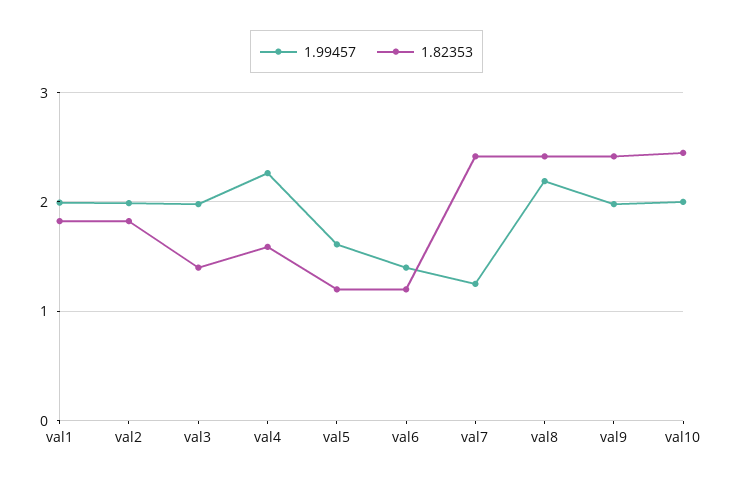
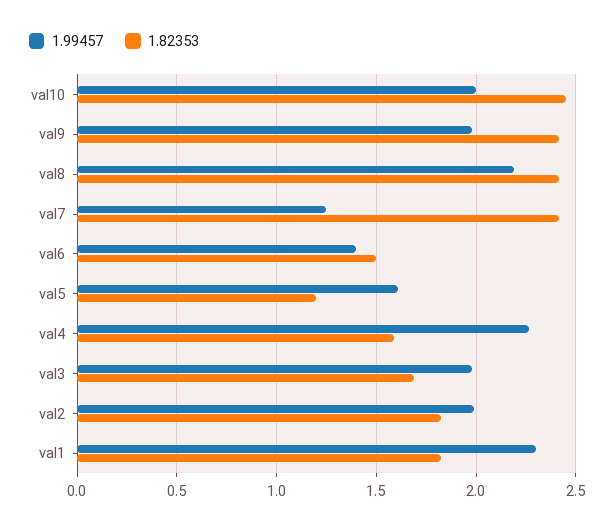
  {
    "1.99457": {
-     "val1": 2,
+     "val1": 2.3,
      "val2": 2,
      "val3": 2,
      "val4": 2.25,
      "val5": 1.6,
      "val6": 1.4,
      "val7": 1.25,
      "val8": 2.2,
      "val9": 2,
      "val10": 2
    },
    "1.82353": {
      "val1": 1.8,
      "val2": 1.8,
-     "val3": 1.4,
+     "val3": 1.7,
      "val4": 1.6,
      "val5": 1.2,
-     "val6": 1.2,
+     "val6": 1.5,
      "val7": 2.4,
      "val8": 2.4,
      "val9": 2.4,
      "val10": 2.45
    }
  }

